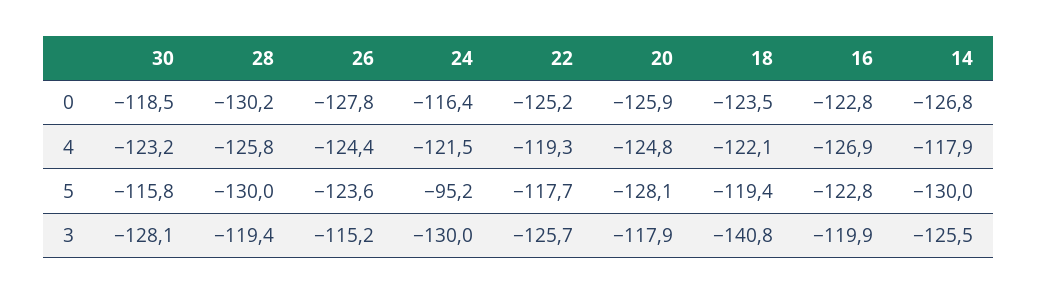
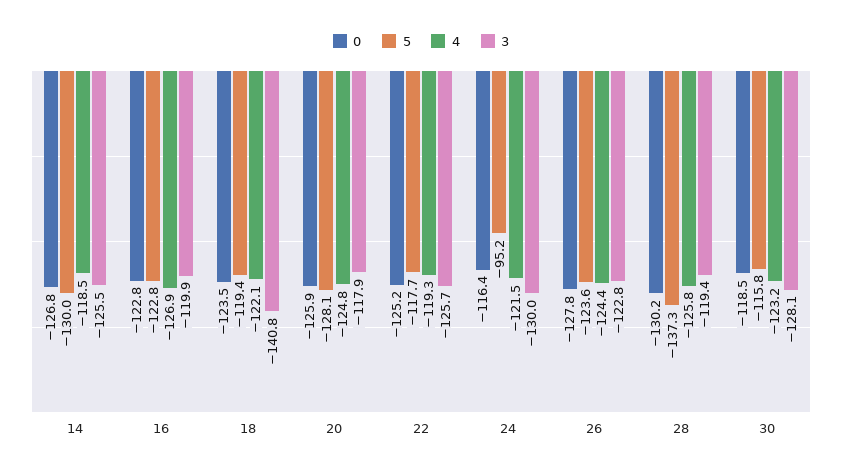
  {
    "0": {
      "30": -118.5,
      "28": -130.2,
      "26": -127.8,
      "24": -116.4,
      "22": -125.2,
      "20": -125.9,
      "18": -123.5,
      "16": -122.8,
      "14": -126.8
    },
    "4": {
      "30": -123.2,
      "28": -125.8,
      "26": -124.4,
      "24": -121.5,
      "22": -119.3,
      "20": -124.8,
      "18": -122.1,
      "16": -126.9,
-     "14": -117.9
+     "14": -118.5
    },
    "5": {
      "30": -115.8,
-     "28": -130,
+     "28": -137.3,
      "26": -123.6,
      "24": -95.2,
      "22": -117.7,
      "20": -128.1,
      "18": -119.4,
      "16": -122.8,
      "14": -130
    },
    "3": {
      "30": -128.1,
      "28": -119.4,
-     "26": -115.2,
+     "26": -122.8,
      "24": -130,
      "22": -125.7,
      "20": -117.9,
      "18": -140.8,
      "16": -119.9,
      "14": -125.5
    }
  }

